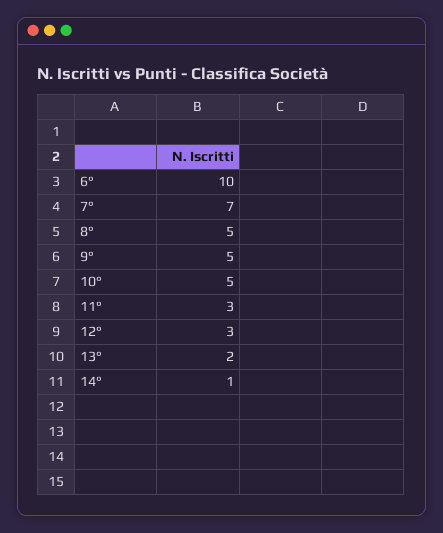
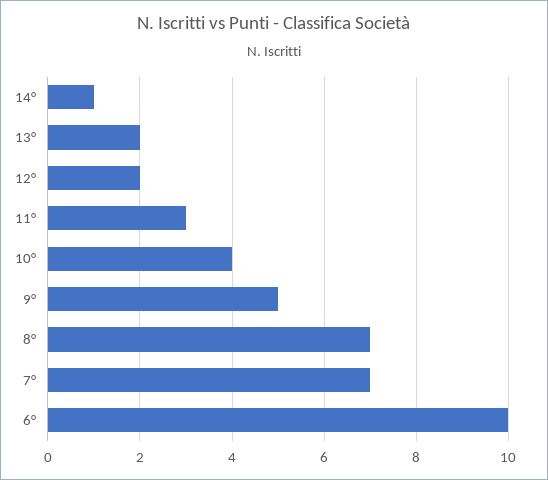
  {
    "6°": 10,
    "7°": 7,
-   "8°": 5,
+   "8°": 7,
    "9°": 5,
-   "10°": 5,
+   "10°": 4,
    "11°": 3,
-   "12°": 3,
+   "12°": 2,
    "13°": 2,
    "14°": 1
  }

